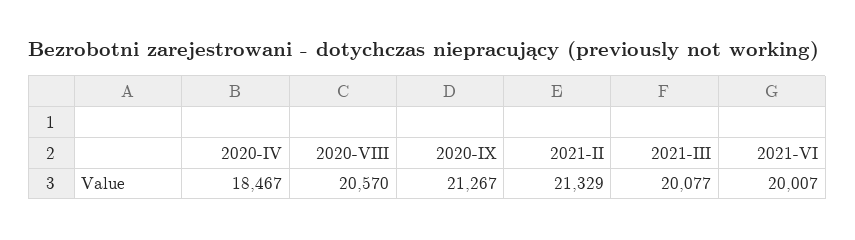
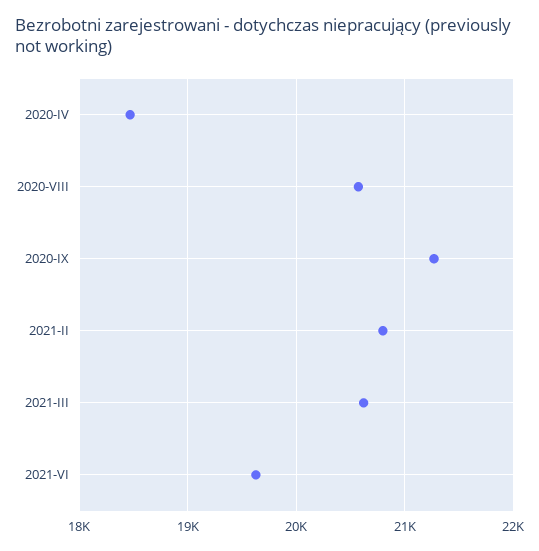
  {
    "2020-IV": 18467,
    "2020-VIII": 20570,
    "2020-IX": 21267,
-   "2021-II": 21329,
+   "2021-II": 20800,
-   "2021-III": 20077,
+   "2021-III": 20600,
-   "2021-VI": 20007
+   "2021-VI": 19600
  }

